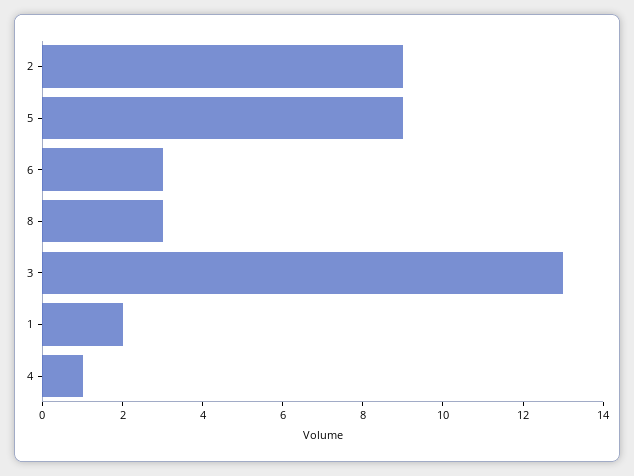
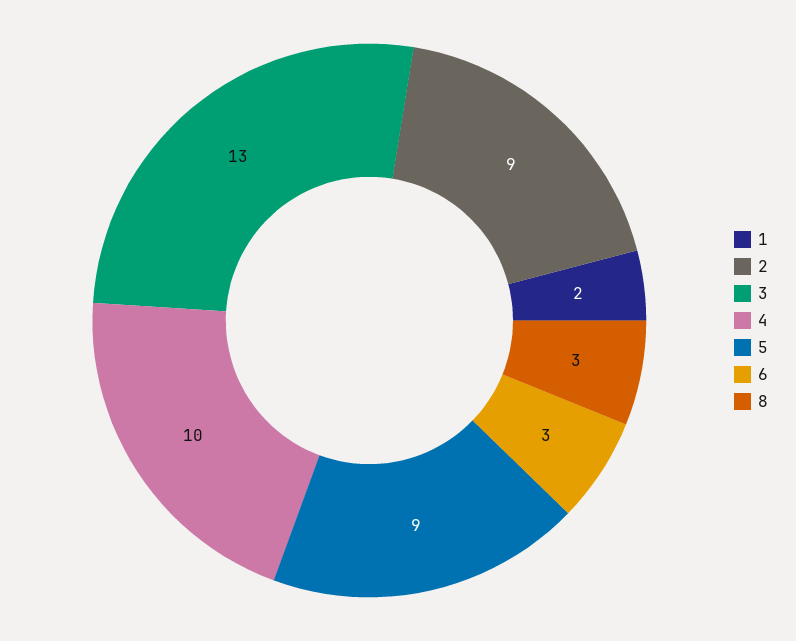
  {
    "2": 9,
    "5": 9,
    "6": 3,
    "8": 3,
    "3": 13,
    "1": 2,
-   "4": 1
+   "4": 10
  }

